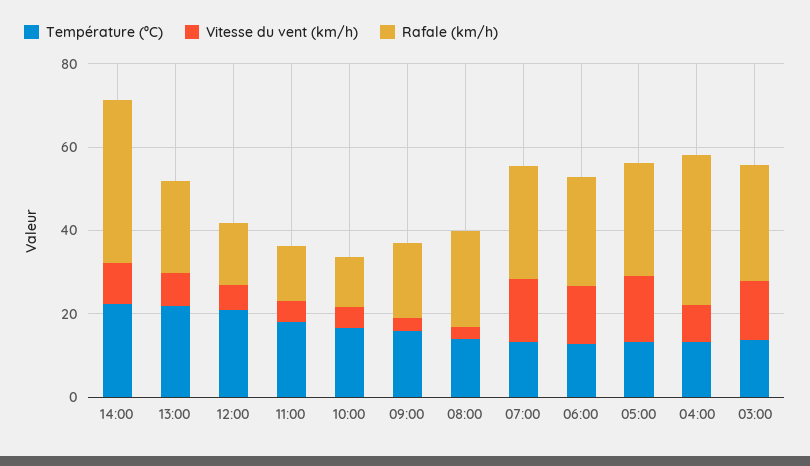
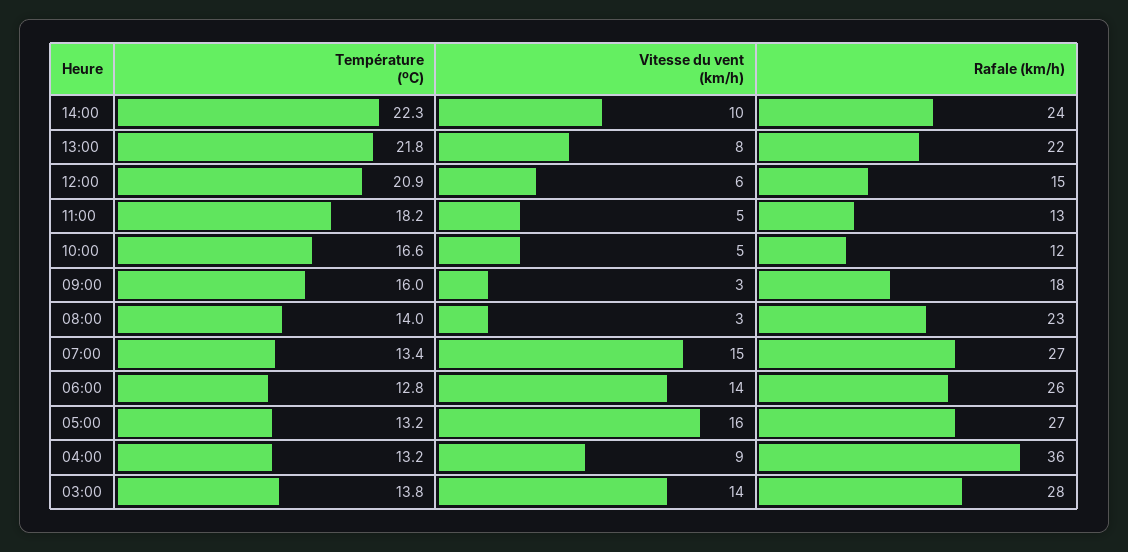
  {
    "Température (ºC)": {
      "14:00": 22.3,
      "13:00": 21.8,
      "12:00": 20.9,
      "11:00": 18.2,
      "10:00": 16.6,
      "09:00": 16,
      "08:00": 14,
      "07:00": 13.4,
      "06:00": 12.8,
      "05:00": 13.2,
      "04:00": 13.2,
      "03:00": 13.8
    },
    "Vitesse du vent (km/h)": {
      "14:00": 10,
      "13:00": 8,
      "12:00": 6,
      "11:00": 5,
      "10:00": 5,
      "09:00": 3,
      "08:00": 3,
      "07:00": 15,
      "06:00": 14,
      "05:00": 16,
      "04:00": 9,
      "03:00": 14
    },
    "Rafale (km/h)": {
-     "14:00": 40,
+     "14:00": 24,
      "13:00": 22,
      "12:00": 15,
      "11:00": 13,
      "10:00": 12,
      "09:00": 18,
      "08:00": 23,
      "07:00": 27,
      "06:00": 26,
      "05:00": 27,
      "04:00": 36,
      "03:00": 28
    }
  }

